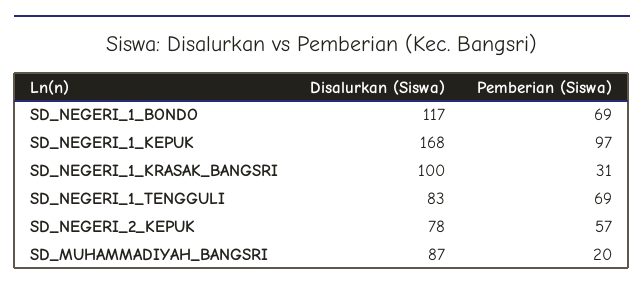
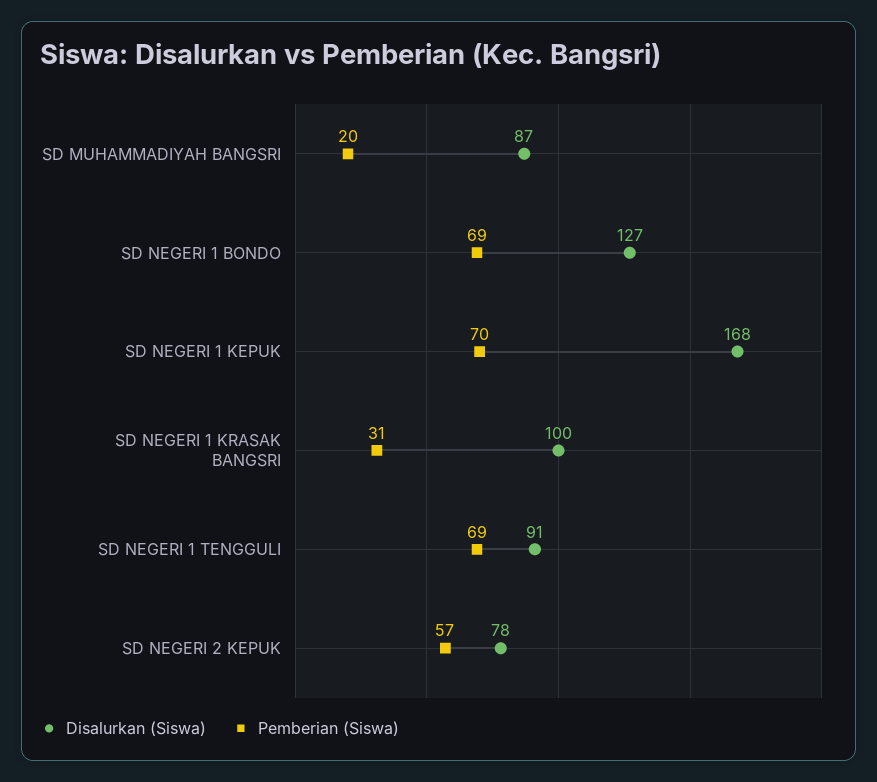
  {
    "Disalurkan (Siswa)": {
-     "SD_NEGERI_1_BONDO": 117,
+     "SD_NEGERI_1_BONDO": 127,
      "SD_NEGERI_1_KEPUK": 168,
      "SD_NEGERI_1_KRASAK_BANGSRI": 100,
-     "SD_NEGERI_1_TENGGULI": 83,
+     "SD_NEGERI_1_TENGGULI": 91,
      "SD_NEGERI_2_KEPUK": 78,
      "SD_MUHAMMADIYAH_BANGSRI": 87
    },
    "Pemberian (Siswa)": {
      "SD_NEGERI_1_BONDO": 69,
-     "SD_NEGERI_1_KEPUK": 97,
+     "SD_NEGERI_1_KEPUK": 70,
      "SD_NEGERI_1_KRASAK_BANGSRI": 31,
      "SD_NEGERI_1_TENGGULI": 69,
      "SD_NEGERI_2_KEPUK": 57,
      "SD_MUHAMMADIYAH_BANGSRI": 20
    }
  }

